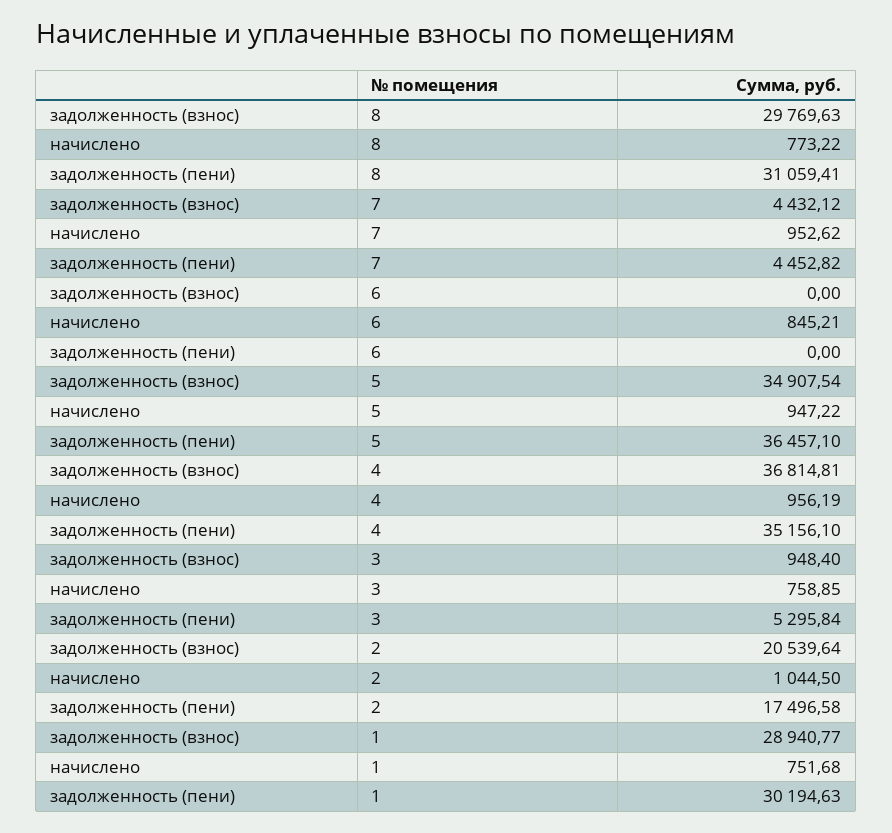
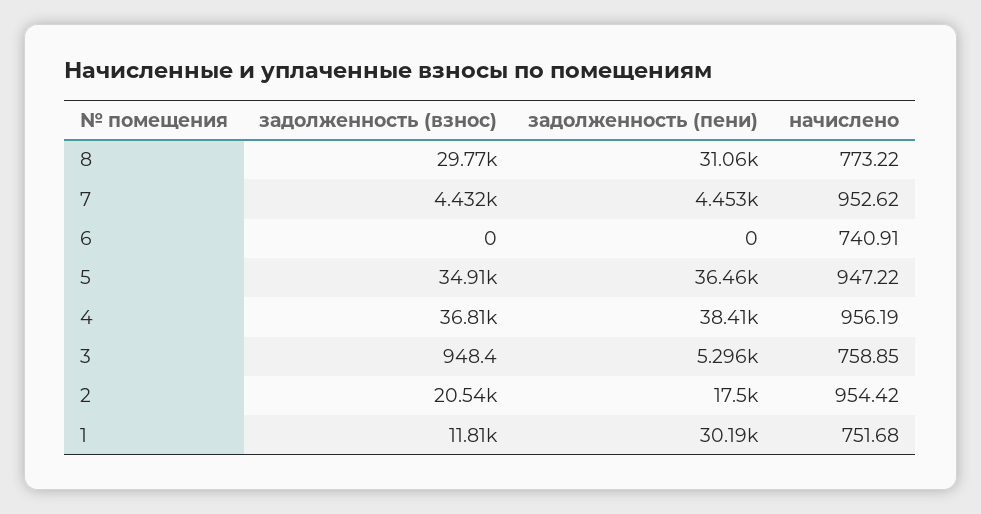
  {
    "задолженность (взнос)": {
      "8": 29769.63,
      "7": 4432.12,
      "6": 0,
      "5": 34907.54,
      "4": 36814.81,
      "3": 948.4,
      "2": 20539.64,
-     "1": 28940.77
+     "1": 11810
    },
    "начислено": {
      "8": 773.22,
      "7": 952.62,
-     "6": 845.21,
+     "6": 740.91,
      "5": 947.22,
      "4": 956.19,
      "3": 758.85,
-     "2": 1044.5,
+     "2": 954.42,
      "1": 751.68
    },
    "задолженность (пени)": {
      "8": 31059.41,
      "7": 4452.82,
      "6": 0,
      "5": 36457.1,
-     "4": 35156.1,
+     "4": 38410,
      "3": 5295.84,
      "2": 17496.58,
      "1": 30194.63
    }
  }

